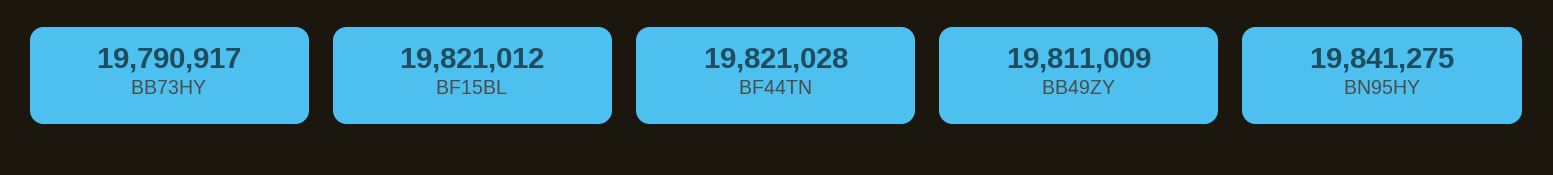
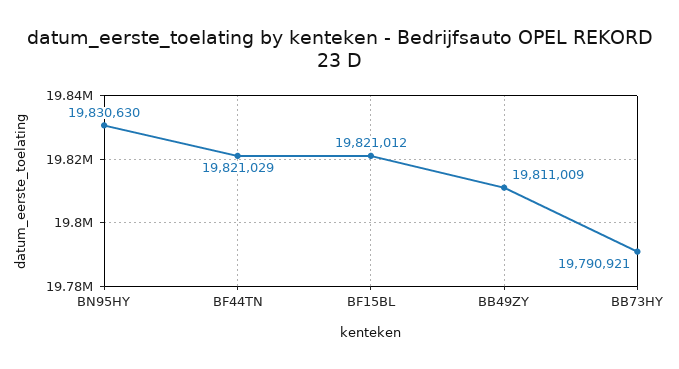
  {
-   "BB73HY": 19790917,
+   "BB73HY": 19790921,
    "BF15BL": 19821012,
-   "BF44TN": 19821028,
+   "BF44TN": 19821029,
    "BB49ZY": 19811009,
-   "BN95HY": 19841275
+   "BN95HY": 19830630
  }

